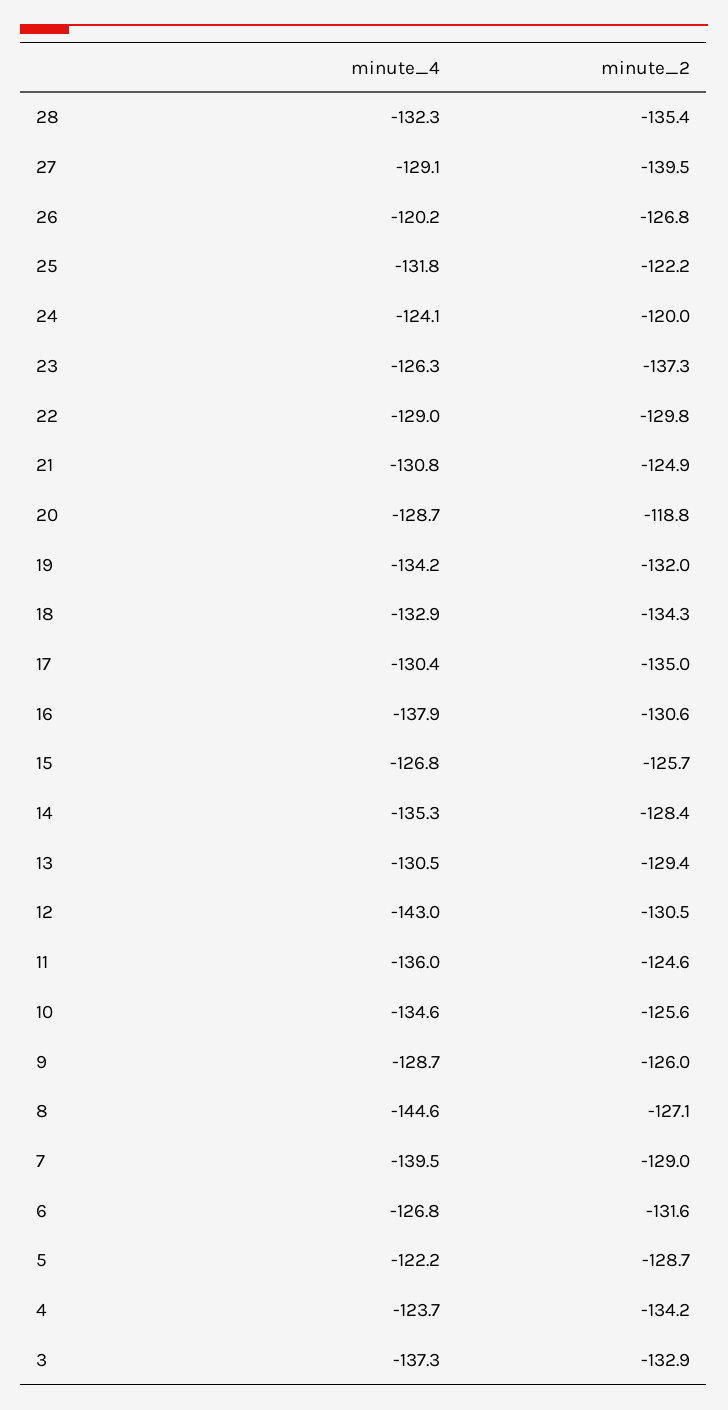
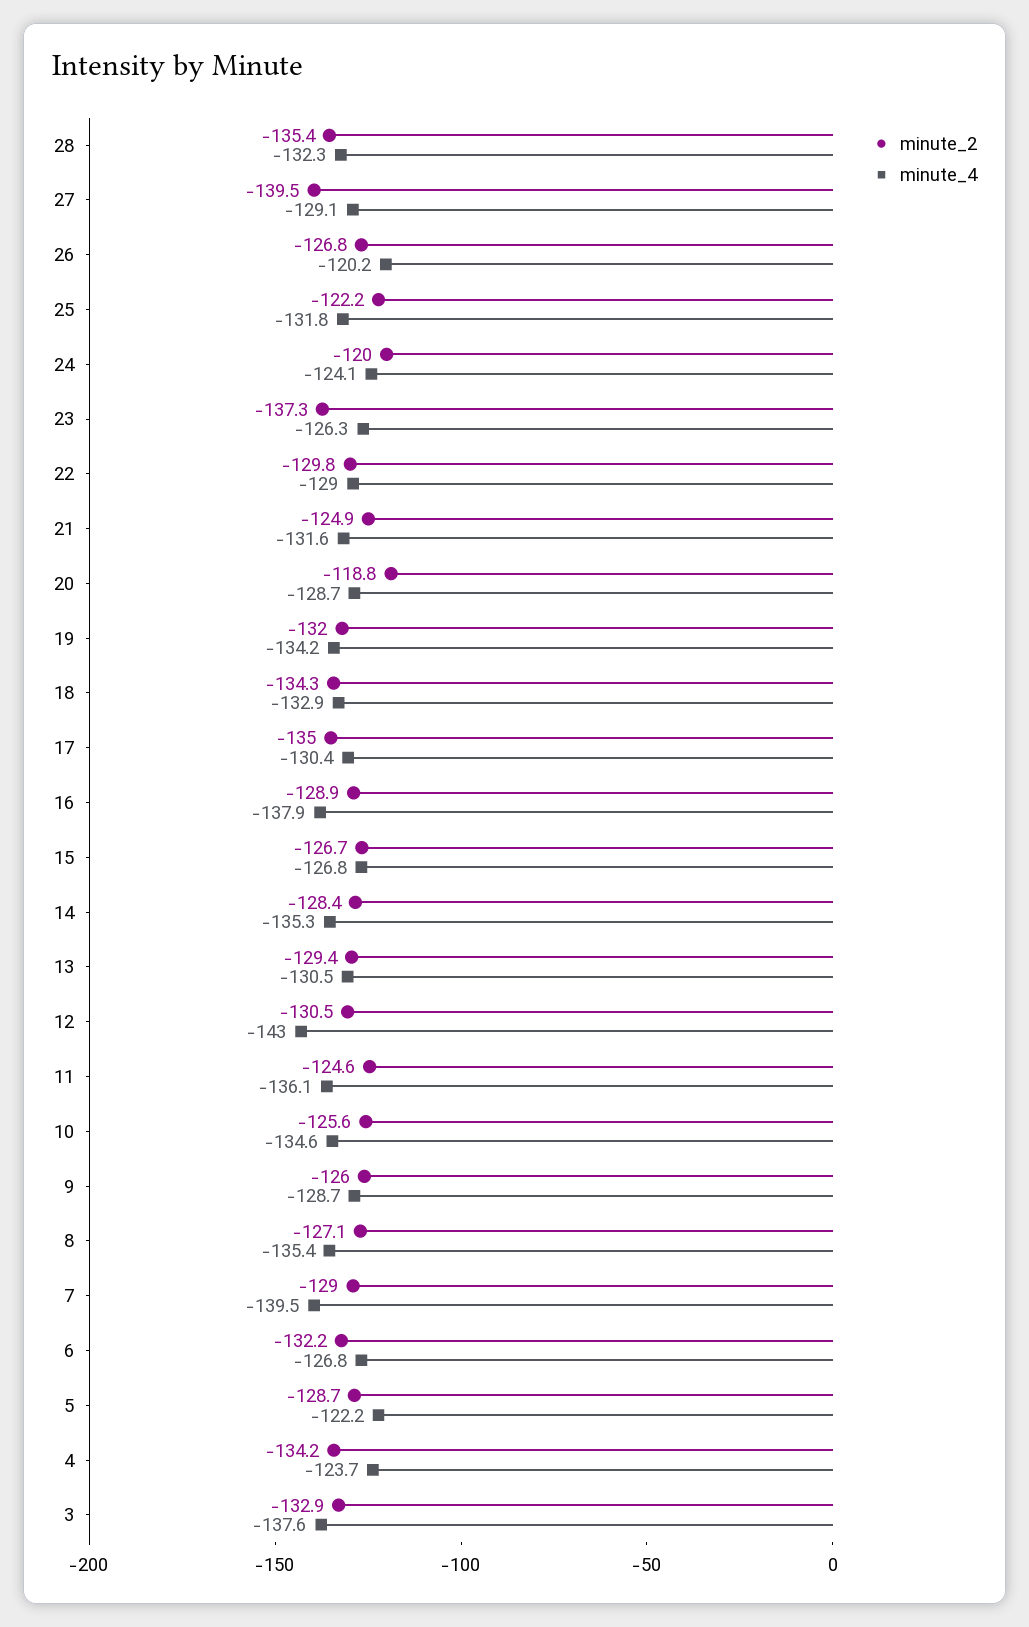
  {
    "minute_4": {
      "28": -132.3,
      "27": -129.1,
      "26": -120.2,
      "25": -131.8,
      "24": -124.1,
      "23": -126.3,
      "22": -129,
-     "21": -130.8,
+     "21": -131.6,
      "20": -128.7,
      "19": -134.2,
      "18": -132.9,
      "17": -130.4,
      "16": -137.9,
      "15": -126.8,
      "14": -135.3,
      "13": -130.5,
      "12": -143,
-     "11": -136,
+     "11": -136.1,
      "10": -134.6,
      "9": -128.7,
-     "8": -144.6,
+     "8": -135.4,
      "7": -139.5,
      "6": -126.8,
      "5": -122.2,
      "4": -123.7,
-     "3": -137.3
+     "3": -137.6
    },
    "minute_2": {
      "28": -135.4,
      "27": -139.5,
      "26": -126.8,
      "25": -122.2,
      "24": -120,
      "23": -137.3,
      "22": -129.8,
      "21": -124.9,
      "20": -118.8,
      "19": -132,
      "18": -134.3,
      "17": -135,
-     "16": -130.6,
+     "16": -128.9,
-     "15": -125.7,
+     "15": -126.7,
      "14": -128.4,
      "13": -129.4,
      "12": -130.5,
      "11": -124.6,
      "10": -125.6,
      "9": -126,
      "8": -127.1,
      "7": -129,
-     "6": -131.6,
+     "6": -132.2,
      "5": -128.7,
      "4": -134.2,
      "3": -132.9
    }
  }

